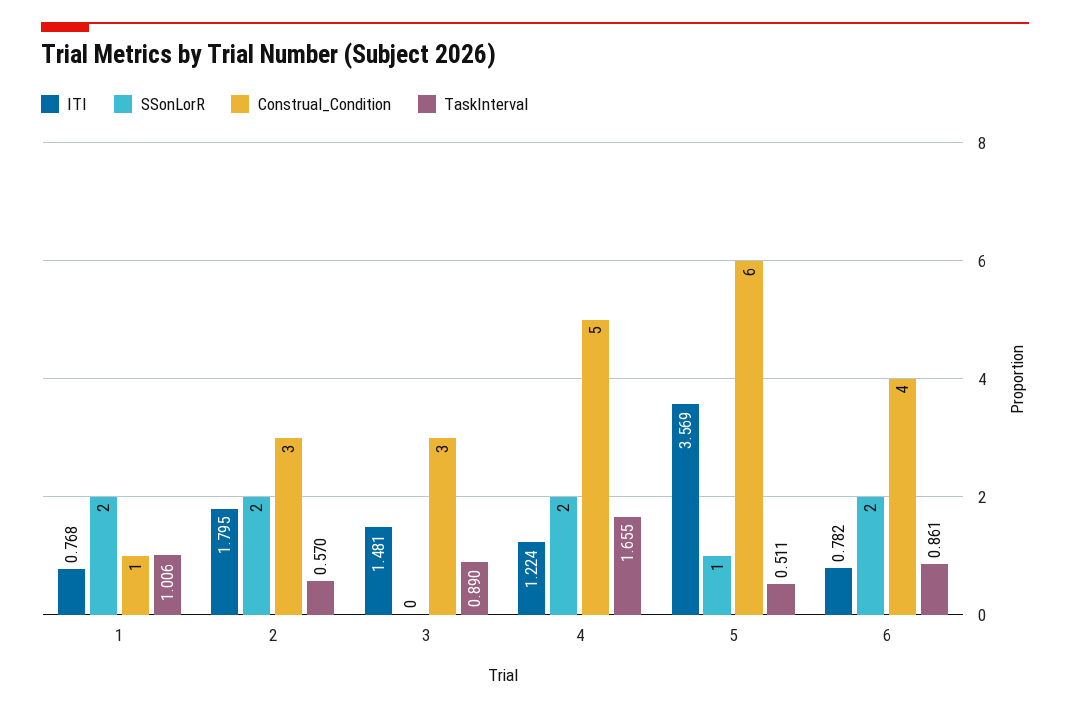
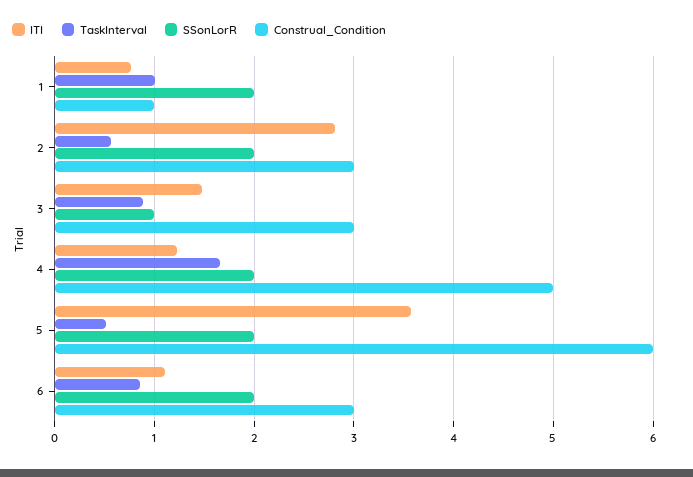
  {
    "ITI": {
      "1": 0.768,
-     "2": 1.795,
+     "2": 2.8,
      "3": 1.481,
      "4": 1.224,
      "5": 3.569,
-     "6": 0.782
+     "6": 1.1
    },
    "SSonLorR": {
      "1": 2,
      "2": 2,
-     "3": 0,
+     "3": 1,
      "4": 2,
-     "5": 1,
+     "5": 2,
      "6": 2
    },
    "Construal_Condition": {
      "1": 1,
      "2": 3,
      "3": 3,
      "4": 5,
      "5": 6,
-     "6": 4
+     "6": 3
    },
    "TaskInterval": {
      "1": 1.006,
      "2": 0.57,
      "3": 0.89,
      "4": 1.655,
      "5": 0.511,
      "6": 0.861
    }
  }

